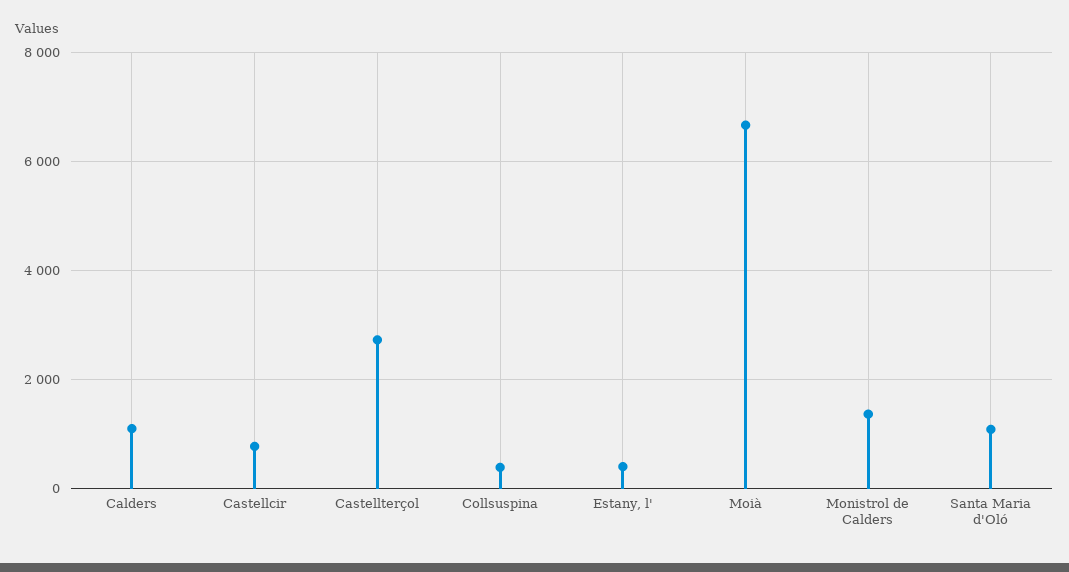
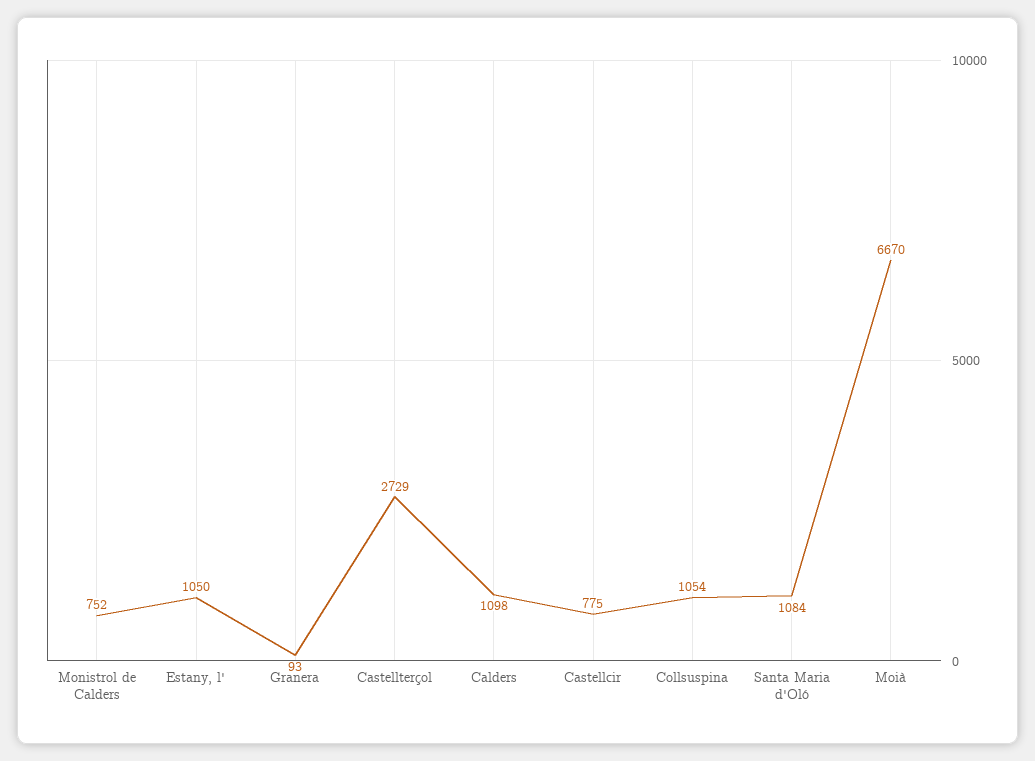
  {
    "Calders": 1098,
    "Castellcir": 775,
    "Castellterçol": 2729,
-   "Collsuspina": 400,
+   "Collsuspina": 1054,
-   "Estany, l'": 400,
+   "Estany, l'": 1050,
    "Moià": 6670,
-   "Monistrol de Calders": 1400,
+   "Monistrol de Calders": 752,
-   "Santa Maria d'Oló": 1084
+   "Santa Maria d'Oló": 1084,
+   "Granera": 93
  }

